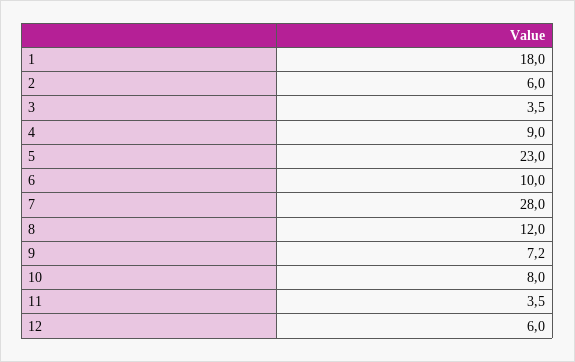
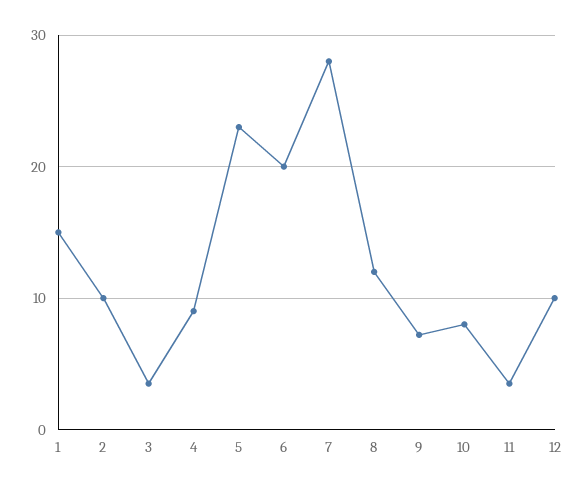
  {
-   "1": 18,
+   "1": 15,
-   "2": 6,
+   "2": 10,
    "3": 3.5,
    "4": 9,
    "5": 23,
-   "6": 10,
+   "6": 20,
    "7": 28,
    "8": 12,
    "9": 7.2,
    "10": 8,
    "11": 3.5,
-   "12": 6
+   "12": 10
  }

